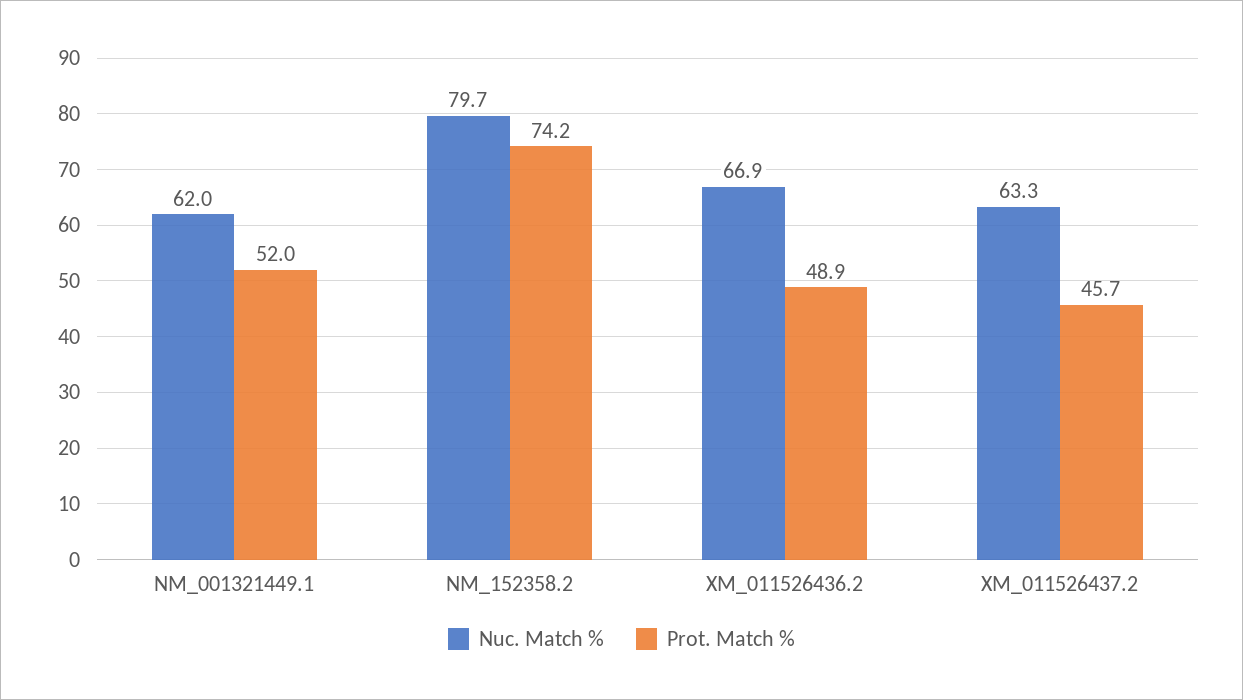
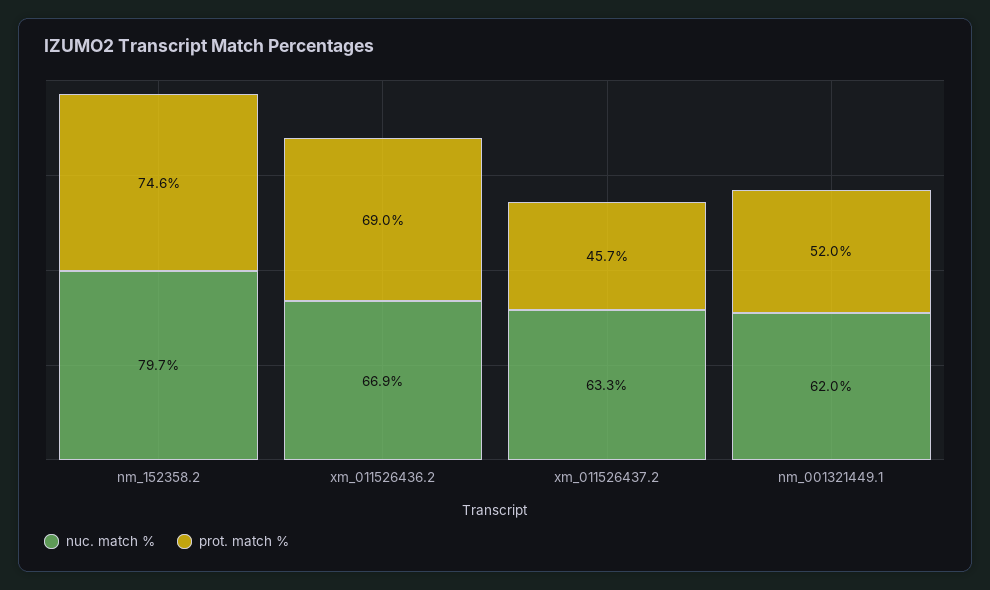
  {
    "Nuc. Match %": {
      "NM_001321449.1": 62,
      "NM_152358.2": 79.7,
      "XM_011526436.2": 66.9,
      "XM_011526437.2": 63.3
    },
    "Prot. Match %": {
      "NM_001321449.1": 52,
-     "NM_152358.2": 74.2,
+     "NM_152358.2": 74.6,
-     "XM_011526436.2": 48.9,
+     "XM_011526436.2": 69,
      "XM_011526437.2": 45.7
    }
  }

